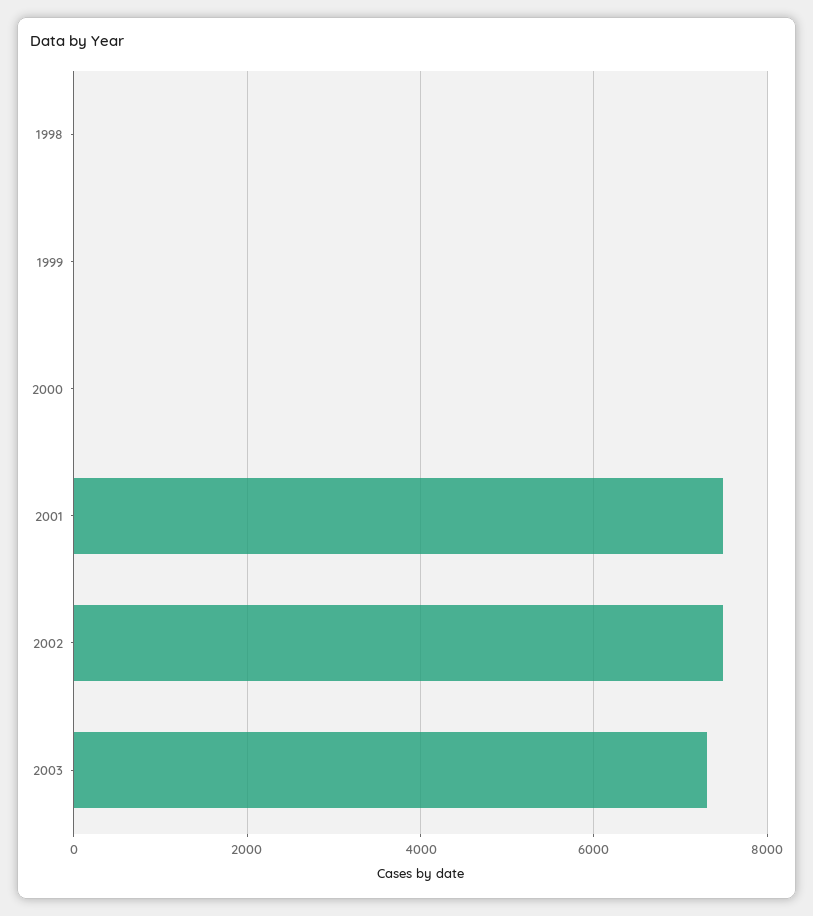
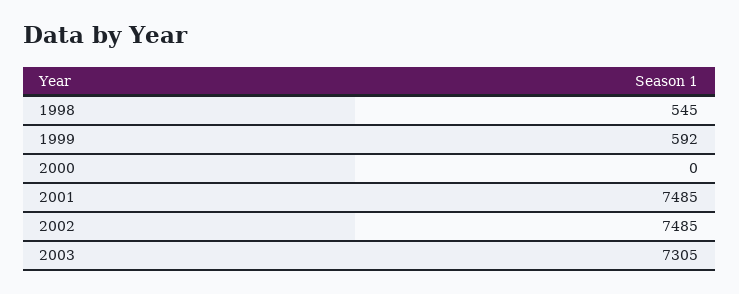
  {
-   "1998": 0,
+   "1998": 545,
-   "1999": 0,
+   "1999": 592,
    "2000": 0,
    "2001": 7485,
    "2002": 7485,
    "2003": 7305
  }

